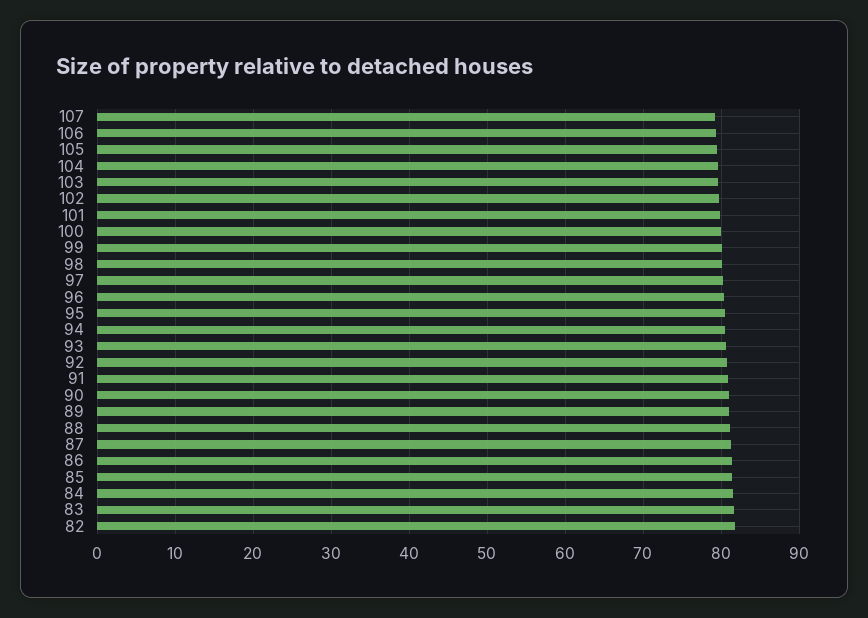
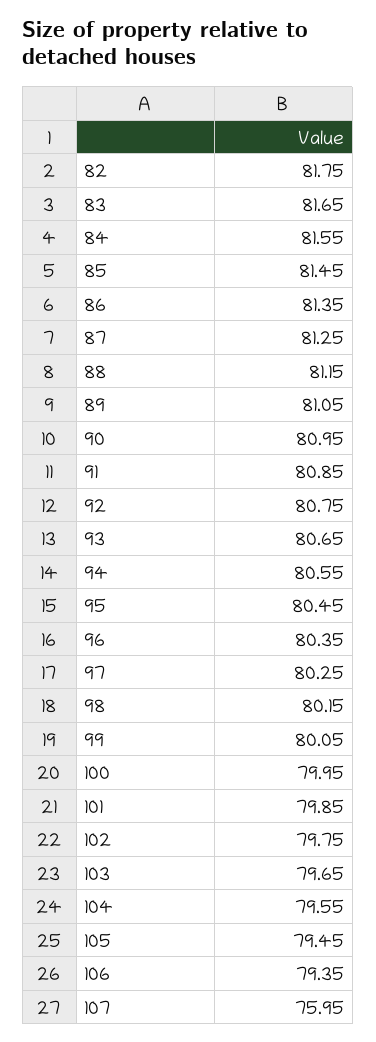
  {
-   "107": 79,
+   "107": 75.95,
    "106": 79.35,
    "105": 79.45,
    "104": 79.55,
    "103": 79.65,
    "102": 79.75,
    "101": 79.85,
    "100": 79.95,
    "99": 80.05,
    "98": 80.15,
    "97": 80.25,
    "96": 80.35,
    "95": 80.45,
    "94": 80.55,
    "93": 80.65,
    "92": 80.75,
    "91": 80.85,
    "90": 80.95,
    "89": 81.05,
    "88": 81.15,
    "87": 81.25,
    "86": 81.35,
    "85": 81.45,
    "84": 81.55,
    "83": 81.65,
    "82": 81.75
  }

